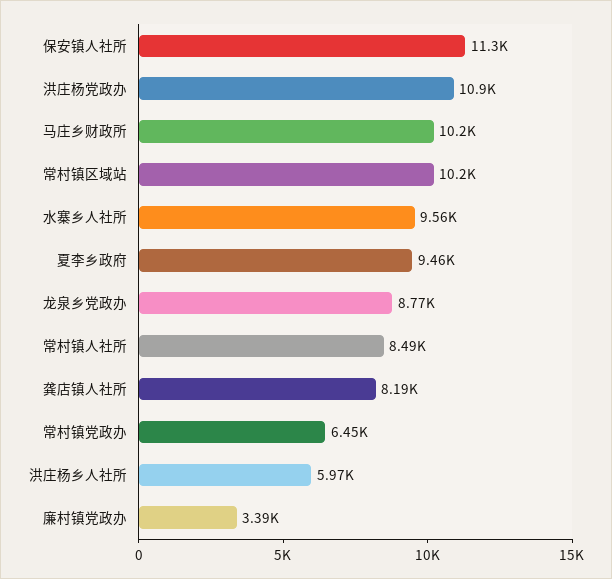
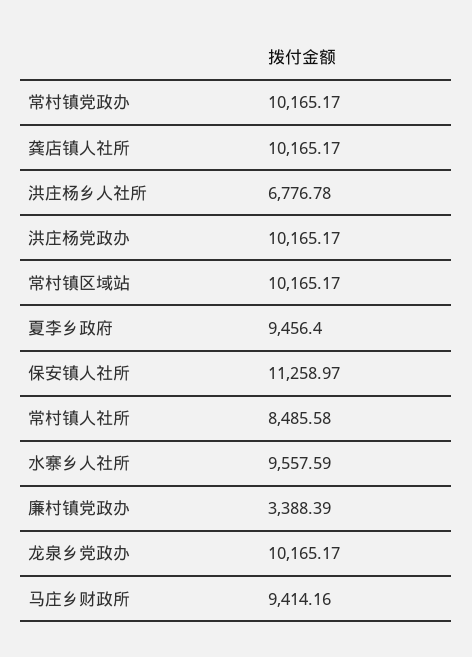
  {
    "保安镇人社所": 11258.97,
-   "洪庄杨党政办": 10900,
+   "洪庄杨党政办": 10165.17,
-   "马庄乡财政所": 10200,
+   "马庄乡财政所": 9414.16,
    "常村镇区域站": 10165.17,
    "水寨乡人社所": 9557.59,
    "夏李乡政府": 9456.4,
-   "龙泉乡党政办": 8770,
+   "龙泉乡党政办": 10165.17,
    "常村镇人社所": 8485.58,
-   "龚店镇人社所": 8190,
+   "龚店镇人社所": 10165.17,
-   "常村镇党政办": 6450,
+   "常村镇党政办": 10165.17,
-   "洪庄杨乡人社所": 5970,
+   "洪庄杨乡人社所": 6776.78,
    "廉村镇党政办": 3388.39
  }

